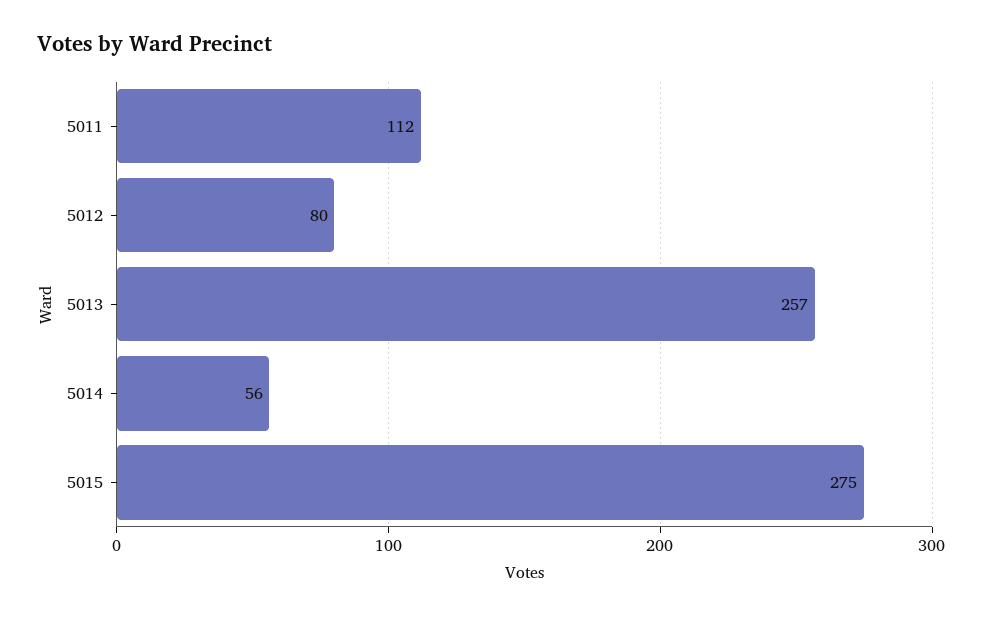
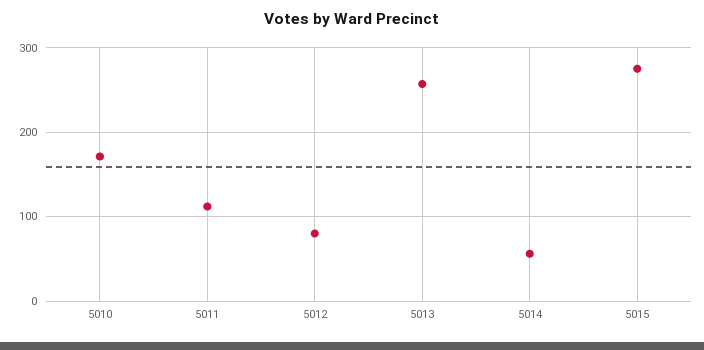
  {
    "5011": 112,
    "5012": 80,
    "5013": 257,
    "5014": 56,
-   "5015": 275
+   "5015": 275,
+   "5010": 170
  }

